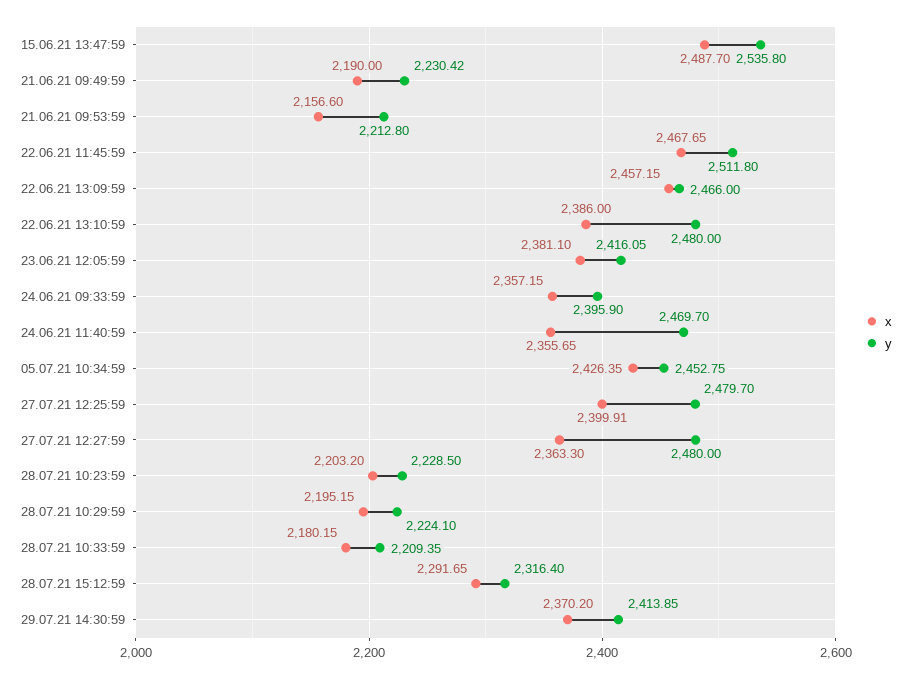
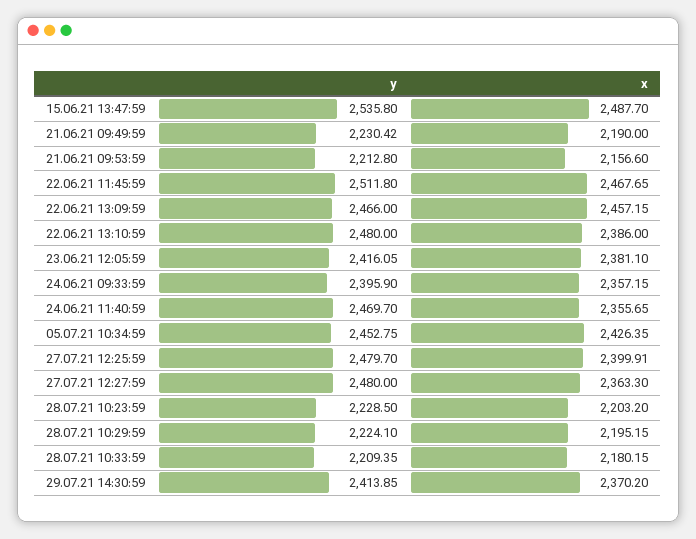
  {
    "x": {
      "15.06.21 13:47:59": 2487.7,
      "21.06.21 09:49:59": 2190,
      "21.06.21 09:53:59": 2156.6,
      "22.06.21 11:45:59": 2467.65,
      "22.06.21 13:09:59": 2457.15,
      "22.06.21 13:10:59": 2386,
      "23.06.21 12:05:59": 2381.1,
      "24.06.21 09:33:59": 2357.15,
      "24.06.21 11:40:59": 2355.65,
      "05.07.21 10:34:59": 2426.35,
      "27.07.21 12:25:59": 2399.91,
      "27.07.21 12:27:59": 2363.3,
      "28.07.21 10:23:59": 2203.2,
      "28.07.21 10:29:59": 2195.15,
      "28.07.21 10:33:59": 2180.15,
-     "28.07.21 15:12:59": 2291.65,
      "29.07.21 14:30:59": 2370.2
    },
    "y": {
      "15.06.21 13:47:59": 2535.8,
      "21.06.21 09:49:59": 2230.42,
      "21.06.21 09:53:59": 2212.8,
      "22.06.21 11:45:59": 2511.8,
      "22.06.21 13:09:59": 2466,
      "22.06.21 13:10:59": 2480,
      "23.06.21 12:05:59": 2416.05,
      "24.06.21 09:33:59": 2395.9,
      "24.06.21 11:40:59": 2469.7,
      "05.07.21 10:34:59": 2452.75,
      "27.07.21 12:25:59": 2479.7,
      "27.07.21 12:27:59": 2480,
      "28.07.21 10:23:59": 2228.5,
      "28.07.21 10:29:59": 2224.1,
      "28.07.21 10:33:59": 2209.35,
-     "28.07.21 15:12:59": 2316.4,
      "29.07.21 14:30:59": 2413.85
    }
  }

